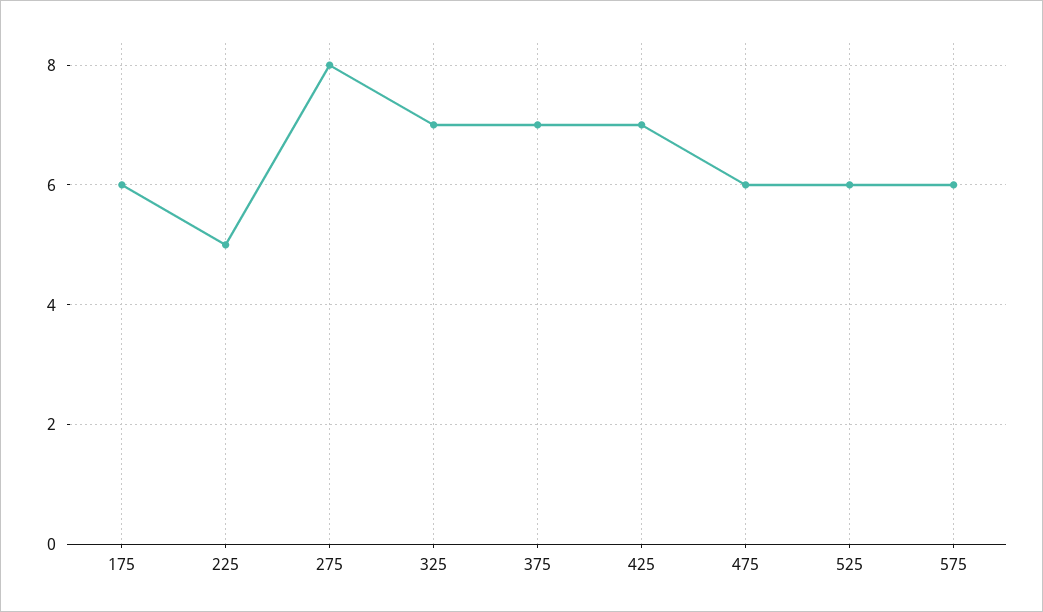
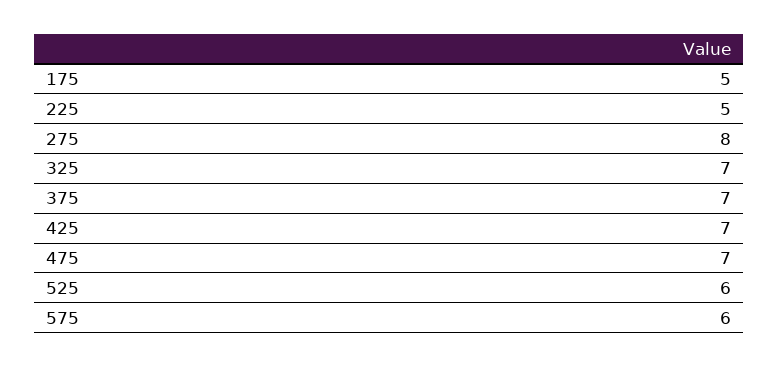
  {
-   "175": 6,
+   "175": 5,
    "225": 5,
    "275": 8,
    "325": 7,
    "375": 7,
    "425": 7,
-   "475": 6,
+   "475": 7,
    "525": 6,
    "575": 6
  }

